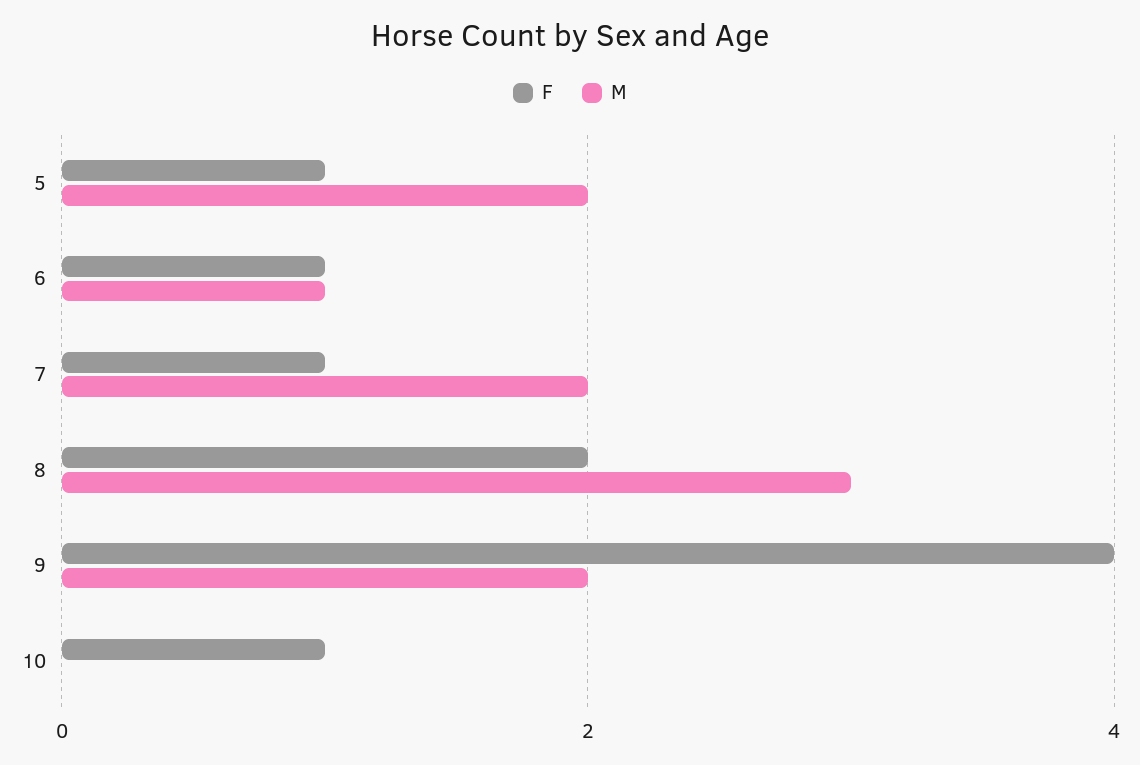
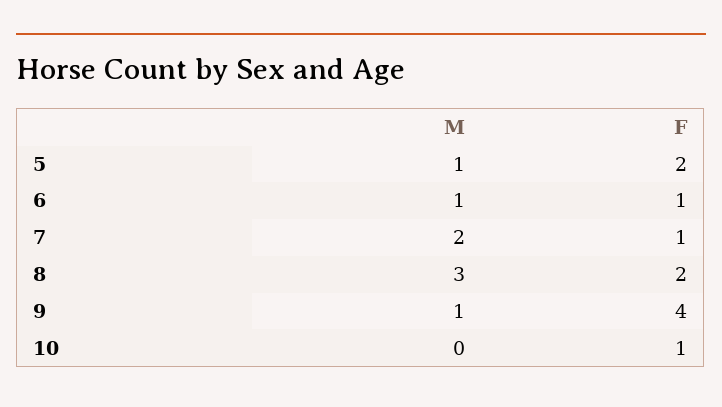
  {
    "F": {
-     "5": 1,
+     "5": 2,
      "6": 1,
      "7": 1,
      "8": 2,
      "9": 4,
      "10": 1
    },
    "M": {
-     "5": 2,
+     "5": 1,
      "6": 1,
      "7": 2,
      "8": 3,
-     "9": 2,
+     "9": 1,
      "10": 0
    }
  }

